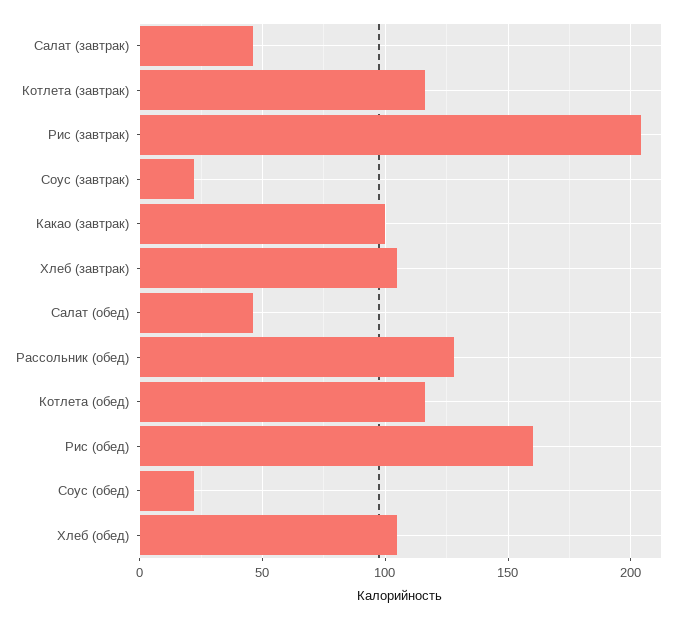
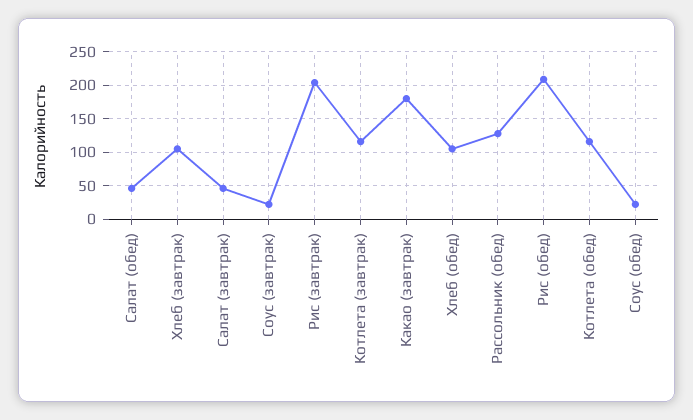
  {
    "Салат (завтрак)": 45,
    "Котлета (завтрак)": 115,
    "Рис (завтрак)": 205,
    "Соус (завтрак)": 20,
-   "Какао (завтрак)": 100,
+   "Какао (завтрак)": 180,
    "Хлеб (завтрак)": 105,
    "Салат (обед)": 45,
    "Рассольник (обед)": 130,
    "Котлета (обед)": 115,
-   "Рис (обед)": 160,
+   "Рис (обед)": 210,
    "Соус (обед)": 20,
    "Хлеб (обед)": 105
  }

